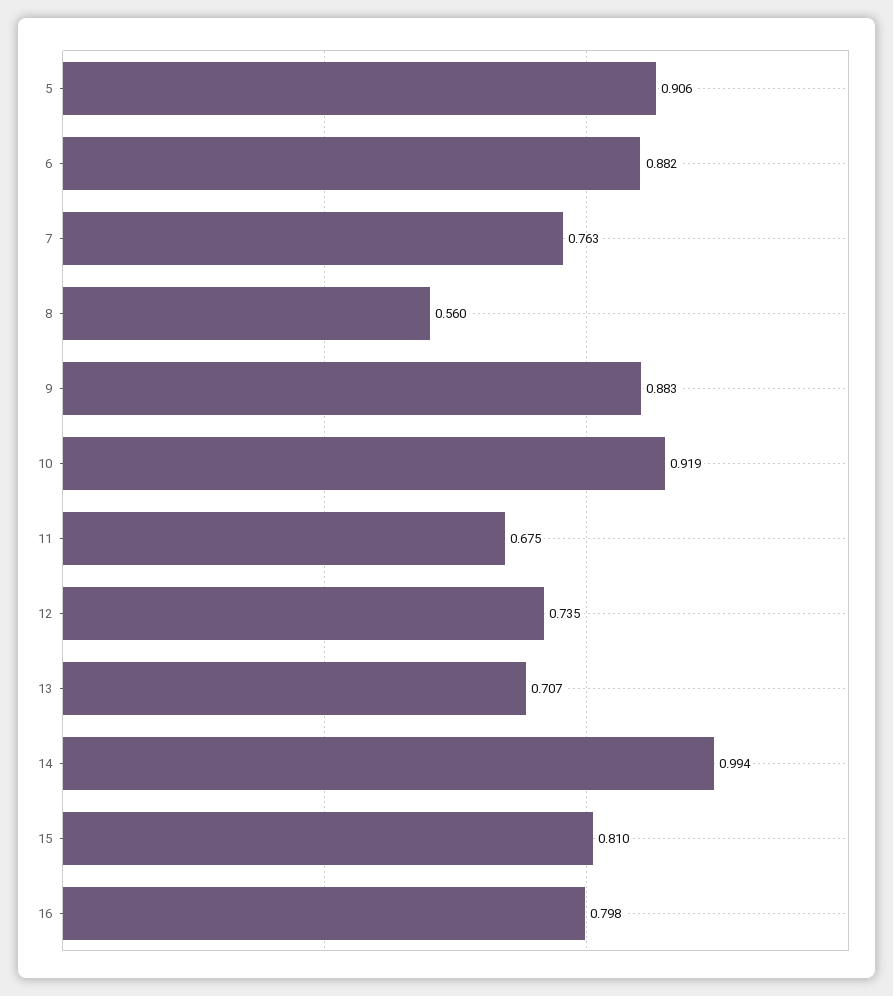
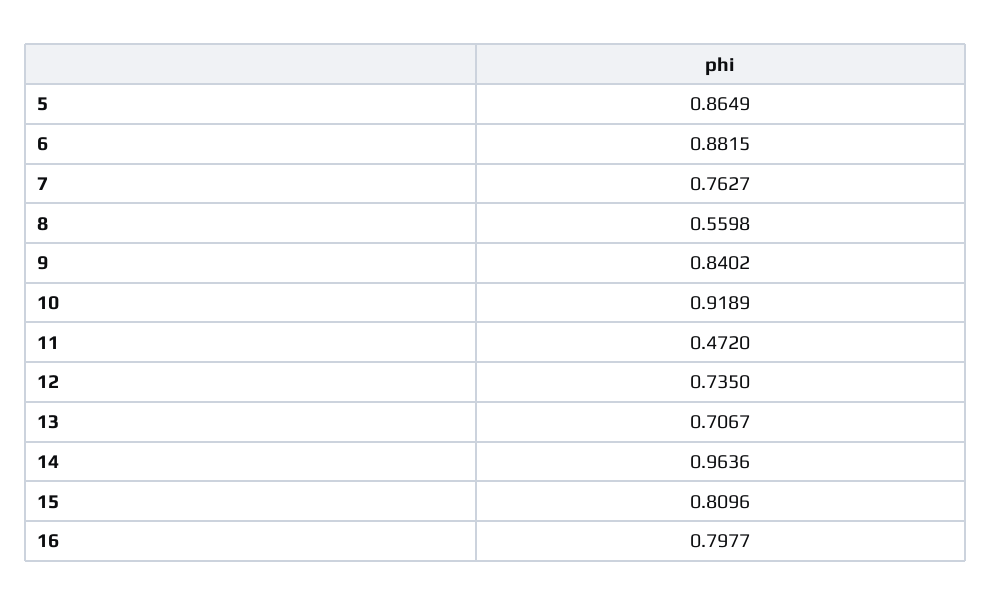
  {
-   "5": 0.906,
+   "5": 0.8649,
    "6": 0.8815,
    "7": 0.7627,
    "8": 0.5598,
-   "9": 0.883,
+   "9": 0.8402,
    "10": 0.9189,
-   "11": 0.675,
+   "11": 0.472,
    "12": 0.735,
    "13": 0.7067,
-   "14": 0.994,
+   "14": 0.9636,
    "15": 0.8096,
    "16": 0.7977
  }

